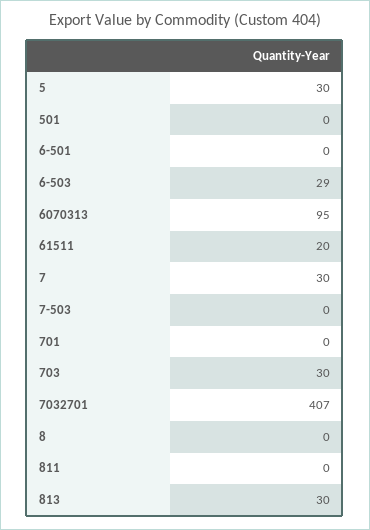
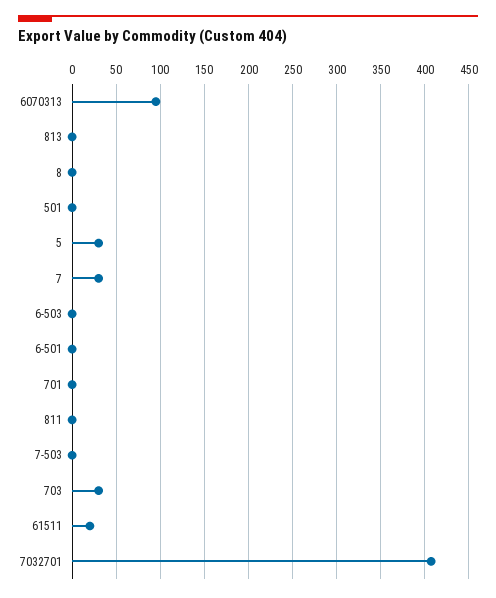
  {
    "5": 30,
    "501": 0,
    "6-501": 0,
-   "6-503": 29,
+   "6-503": 0,
    "6070313": 95,
    "61511": 20,
    "7": 30,
    "7-503": 0,
    "701": 0,
    "703": 30,
    "7032701": 407,
    "8": 0,
    "811": 0,
-   "813": 30
+   "813": 0
  }

